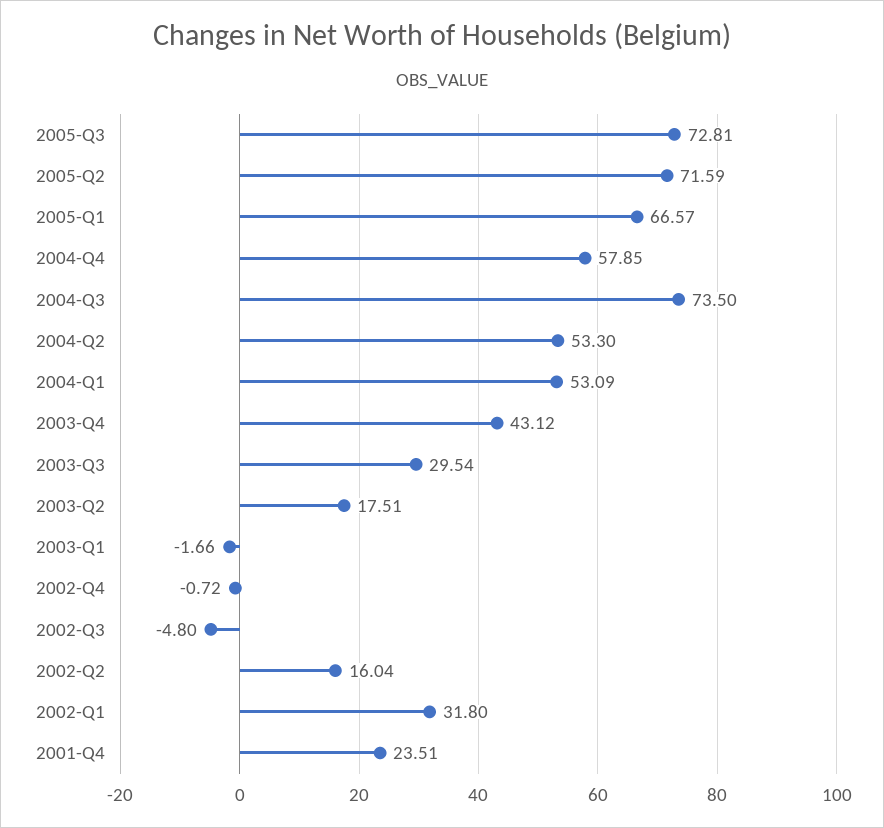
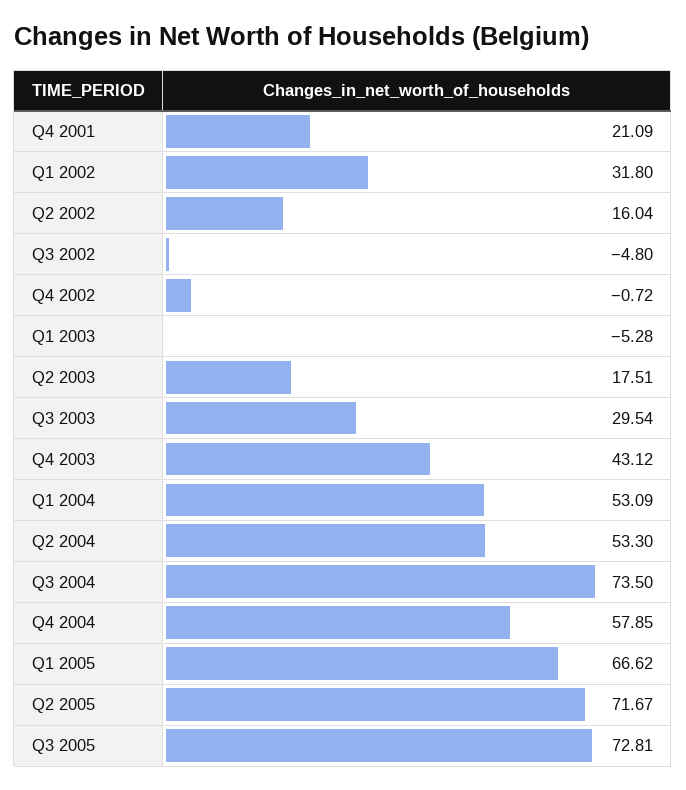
  {
    "2005-Q3": 72.81,
-   "2005-Q2": 71.59,
+   "2005-Q2": 71.67,
-   "2005-Q1": 66.57,
+   "2005-Q1": 66.62,
    "2004-Q4": 57.85,
    "2004-Q3": 73.5,
    "2004-Q2": 53.3,
    "2004-Q1": 53.09,
    "2003-Q4": 43.12,
    "2003-Q3": 29.54,
    "2003-Q2": 17.51,
-   "2003-Q1": -1.66,
+   "2003-Q1": -5.28,
    "2002-Q4": -0.72,
    "2002-Q3": -4.8,
    "2002-Q2": 16.04,
    "2002-Q1": 31.8,
-   "2001-Q4": 23.51
+   "2001-Q4": 21.09
  }

